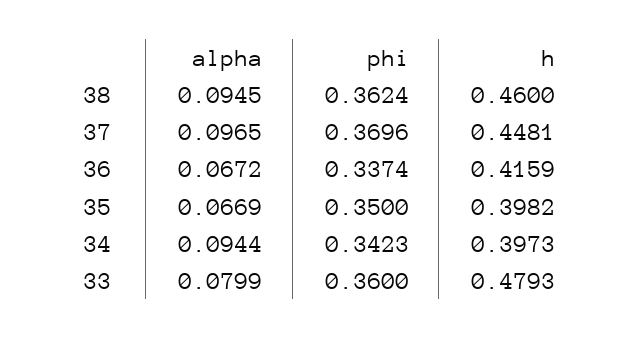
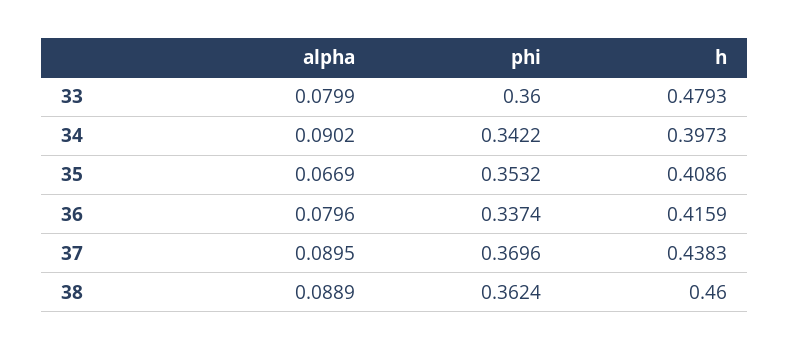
  {
    "alpha": {
-     "38": 0.0945,
+     "38": 0.0889,
-     "37": 0.0965,
+     "37": 0.0895,
-     "36": 0.0672,
+     "36": 0.0796,
      "35": 0.0669,
-     "34": 0.0944,
+     "34": 0.0902,
      "33": 0.0799
    },
    "phi": {
      "38": 0.3624,
      "37": 0.3696,
      "36": 0.3374,
-     "35": 0.35,
+     "35": 0.3532,
-     "34": 0.3423,
+     "34": 0.3422,
      "33": 0.36
    },
    "h": {
      "38": 0.46,
-     "37": 0.4481,
+     "37": 0.4383,
      "36": 0.4159,
-     "35": 0.3982,
+     "35": 0.4086,
      "34": 0.3973,
      "33": 0.4793
    }
  }

